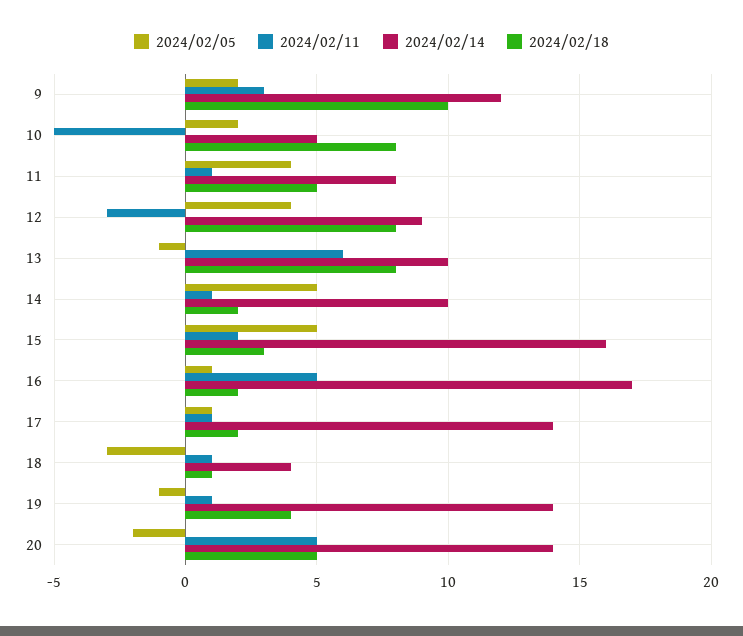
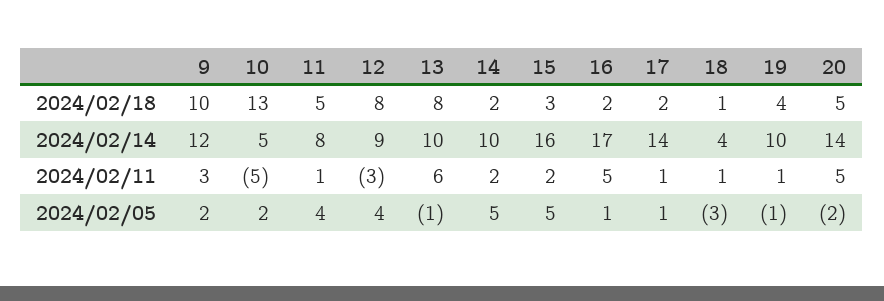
  {
    "2024/02/05": {
      "9": 2,
      "10": 2,
      "11": 4,
      "12": 4,
      "13": -1,
      "14": 5,
      "15": 5,
      "16": 1,
      "17": 1,
      "18": -3,
      "19": -1,
      "20": -2
    },
    "2024/02/11": {
      "9": 3,
      "10": -5,
      "11": 1,
      "12": -3,
      "13": 6,
-     "14": 1,
+     "14": 2,
      "15": 2,
      "16": 5,
      "17": 1,
      "18": 1,
      "19": 1,
      "20": 5
    },
    "2024/02/14": {
      "9": 12,
      "10": 5,
      "11": 8,
      "12": 9,
      "13": 10,
      "14": 10,
      "15": 16,
      "16": 17,
      "17": 14,
      "18": 4,
-     "19": 14,
+     "19": 10,
      "20": 14
    },
    "2024/02/18": {
      "9": 10,
-     "10": 8,
+     "10": 13,
      "11": 5,
      "12": 8,
      "13": 8,
      "14": 2,
      "15": 3,
      "16": 2,
      "17": 2,
      "18": 1,
      "19": 4,
      "20": 5
    }
  }

